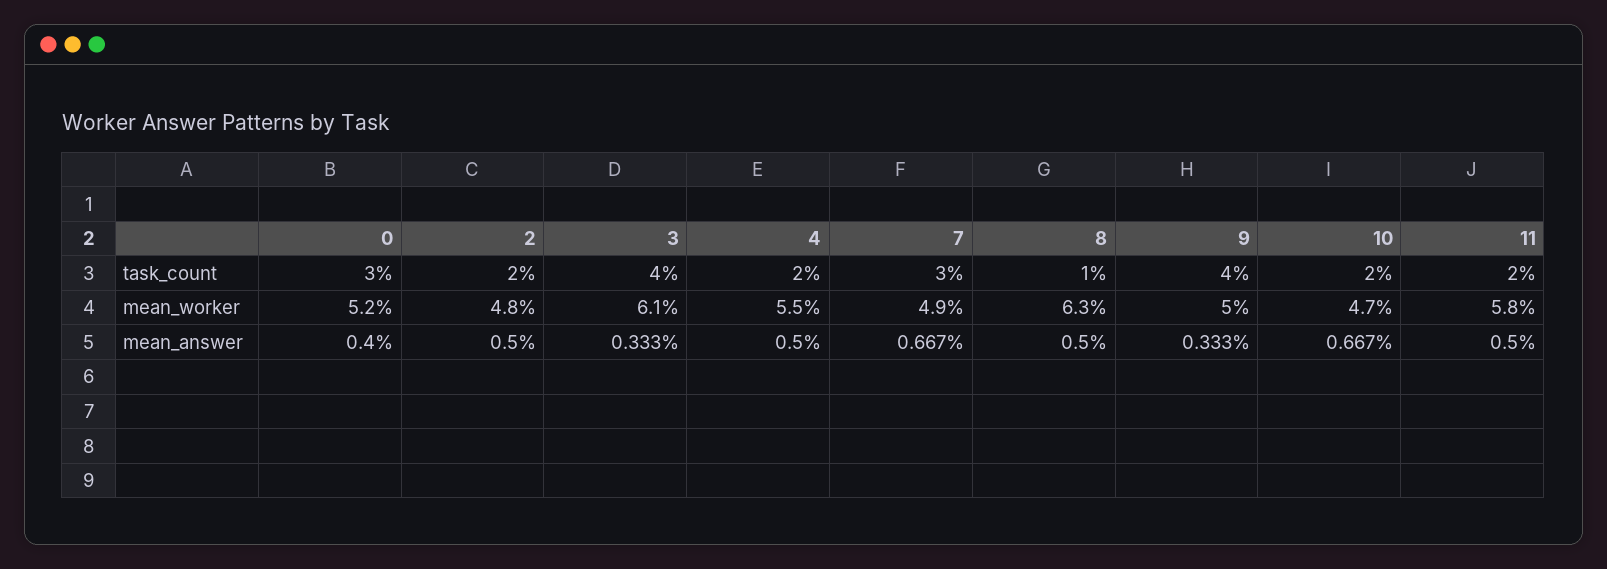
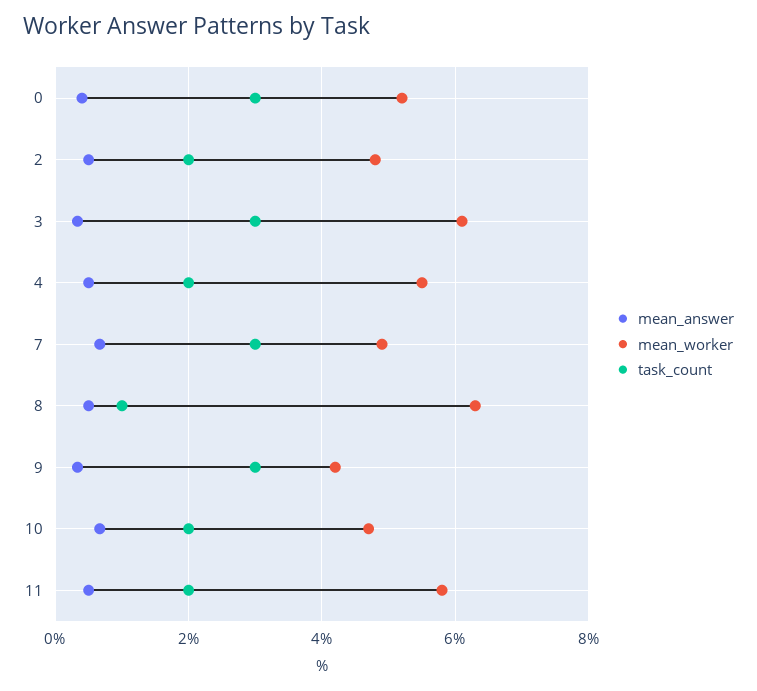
  {
    "task_count": {
      "0": 3,
      "2": 2,
-     "3": 4,
+     "3": 3,
      "4": 2,
      "7": 3,
      "8": 1,
-     "9": 4,
+     "9": 3,
      "10": 2,
      "11": 2
    },
    "mean_worker": {
      "0": 5.2,
      "2": 4.8,
      "3": 6.1,
      "4": 5.5,
      "7": 4.9,
      "8": 6.3,
-     "9": 5,
+     "9": 4.2,
      "10": 4.7,
      "11": 5.8
    },
    "mean_answer": {
      "0": 0.4,
      "2": 0.5,
      "3": 0.333,
      "4": 0.5,
      "7": 0.667,
      "8": 0.5,
      "9": 0.333,
      "10": 0.667,
      "11": 0.5
    }
  }

